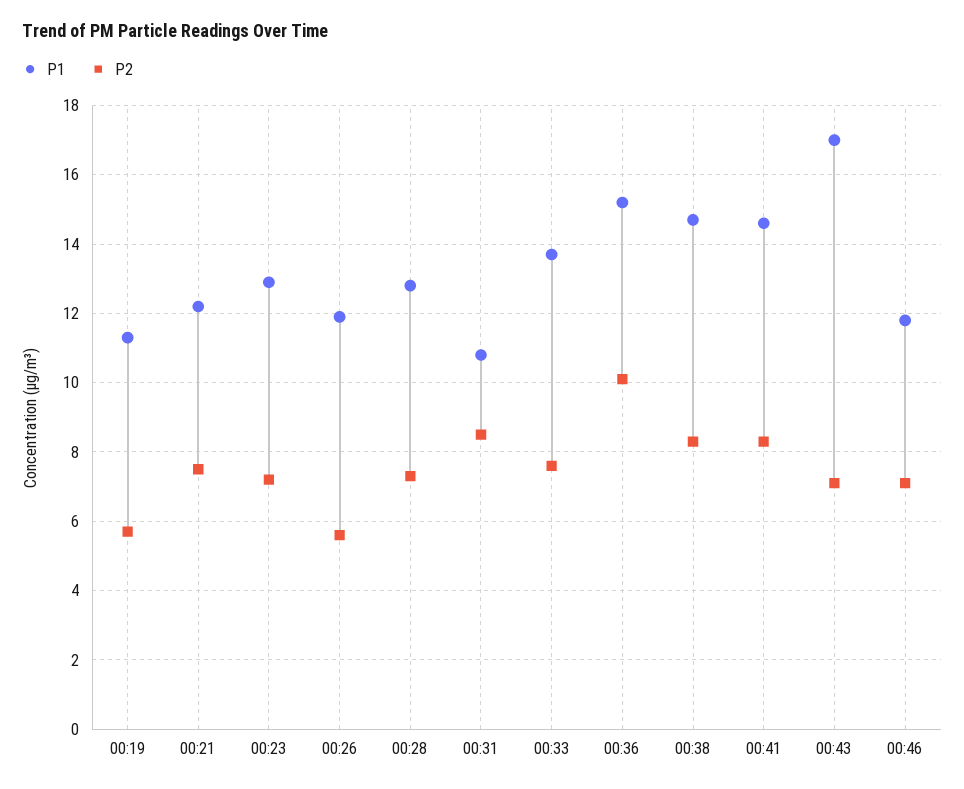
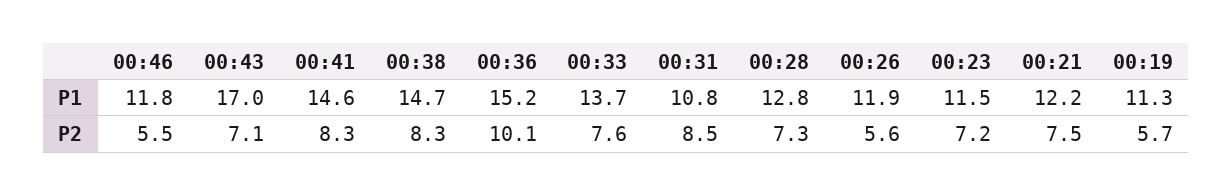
  {
    "P1": {
      "00:19": 11.3,
      "00:21": 12.2,
-     "00:23": 13,
+     "00:23": 11.5,
      "00:26": 11.9,
      "00:28": 12.8,
      "00:31": 10.8,
      "00:33": 13.7,
      "00:36": 15.2,
      "00:38": 14.7,
      "00:41": 14.6,
      "00:43": 17,
      "00:46": 11.8
    },
    "P2": {
      "00:19": 5.7,
      "00:21": 7.5,
      "00:23": 7.2,
      "00:26": 5.6,
      "00:28": 7.3,
      "00:31": 8.5,
      "00:33": 7.6,
      "00:36": 10.1,
      "00:38": 8.3,
      "00:41": 8.3,
      "00:43": 7.1,
-     "00:46": 7
+     "00:46": 5.5
    }
  }

